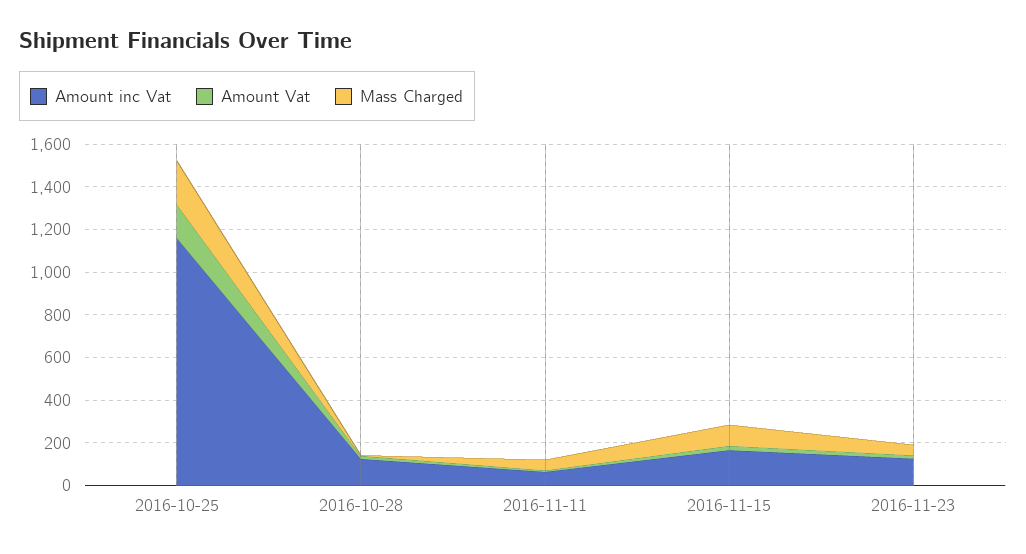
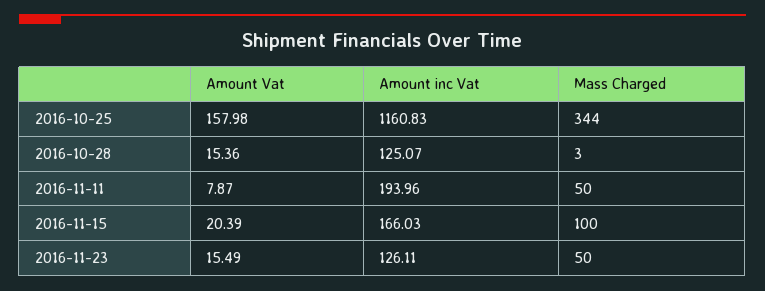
  {
    "Amount inc Vat": {
      "2016-10-25": 1160.83,
      "2016-10-28": 125.07,
-     "2016-11-11": 50,
+     "2016-11-11": 193.96,
      "2016-11-15": 166.03,
      "2016-11-23": 126.11
    },
    "Amount Vat": {
      "2016-10-25": 157.98,
      "2016-10-28": 15.36,
      "2016-11-11": 7.87,
      "2016-11-15": 20.39,
      "2016-11-23": 15.49
    },
    "Mass Charged": {
-     "2016-10-25": 200,
+     "2016-10-25": 344,
      "2016-10-28": 3,
      "2016-11-11": 50,
      "2016-11-15": 100,
      "2016-11-23": 50
    }
  }

